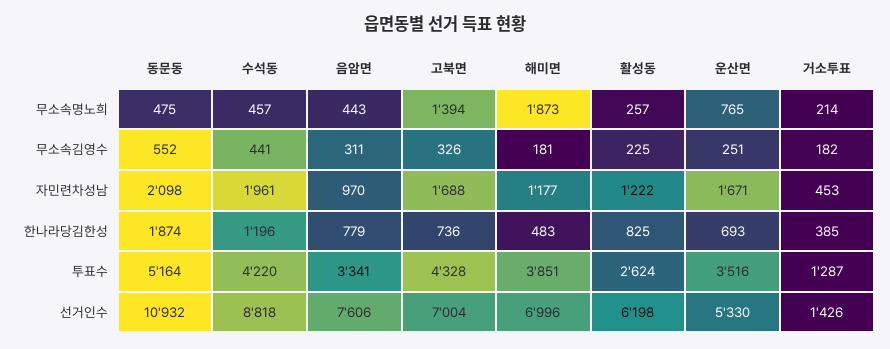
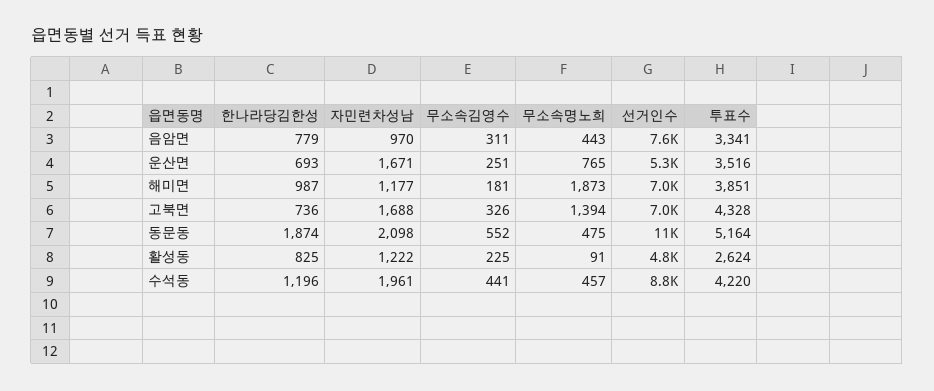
  {
    "동문동": {
      "무소속명노희": 475,
      "무소속김영수": 552,
      "자민련차성남": 2098,
      "한나라당김한성": 1874,
      "투표수": 5164,
      "선거인수": 10932
    },
    "수석동": {
      "무소속명노희": 457,
      "무소속김영수": 441,
      "자민련차성남": 1961,
      "한나라당김한성": 1196,
      "투표수": 4220,
      "선거인수": 8818
    },
    "음암면": {
      "무소속명노희": 443,
      "무소속김영수": 311,
      "자민련차성남": 970,
      "한나라당김한성": 779,
      "투표수": 3341,
      "선거인수": 7606
    },
    "고북면": {
      "무소속명노희": 1394,
      "무소속김영수": 326,
      "자민련차성남": 1688,
      "한나라당김한성": 736,
      "투표수": 4328,
      "선거인수": 7004
    },
    "해미면": {
      "무소속명노희": 1873,
      "무소속김영수": 181,
      "자민련차성남": 1177,
-     "한나라당김한성": 483,
+     "한나라당김한성": 987,
      "투표수": 3851,
      "선거인수": 6996
    },
    "활성동": {
-     "무소속명노희": 257,
+     "무소속명노희": 91,
      "무소속김영수": 225,
      "자민련차성남": 1222,
      "한나라당김한성": 825,
      "투표수": 2624,
-     "선거인수": 6198
+     "선거인수": 4800
    },
    "운산면": {
      "무소속명노희": 765,
      "무소속김영수": 251,
      "자민련차성남": 1671,
      "한나라당김한성": 693,
      "투표수": 3516,
      "선거인수": 5330
-   },
+   }
-   "거소투표": {
-     "무소속명노희": 214,
-     "무소속김영수": 182,
-     "자민련차성남": 453,
-     "한나라당김한성": 385,
-     "투표수": 1287,
-     "선거인수": 1426
-   }
  }

